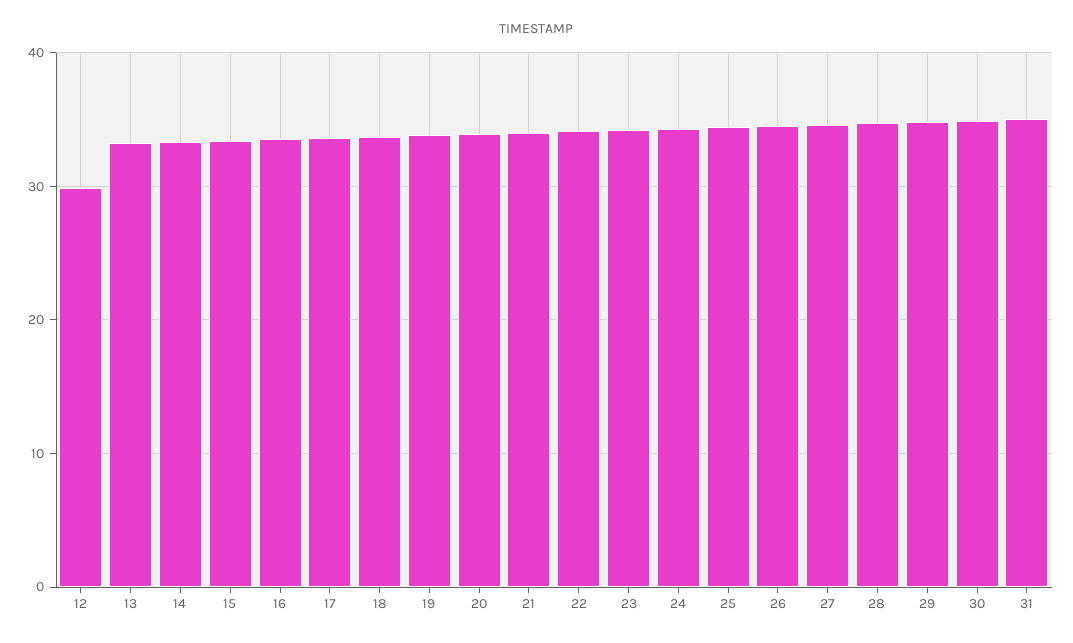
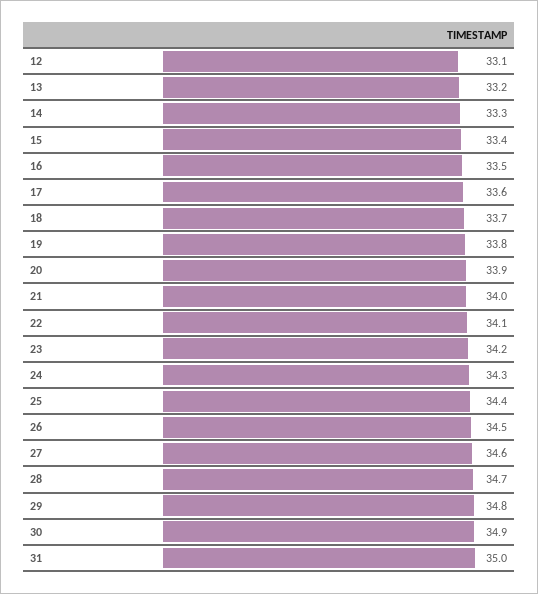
  {
-   "12": 30,
+   "12": 33.1,
    "13": 33.2,
    "14": 33.3,
    "15": 33.4,
    "16": 33.5,
    "17": 33.6,
    "18": 33.7,
    "19": 33.8,
    "20": 33.9,
    "21": 34,
    "22": 34.1,
    "23": 34.2,
    "24": 34.3,
    "25": 34.4,
    "26": 34.5,
    "27": 34.6,
    "28": 34.7,
    "29": 34.8,
    "30": 34.9,
    "31": 35
  }

